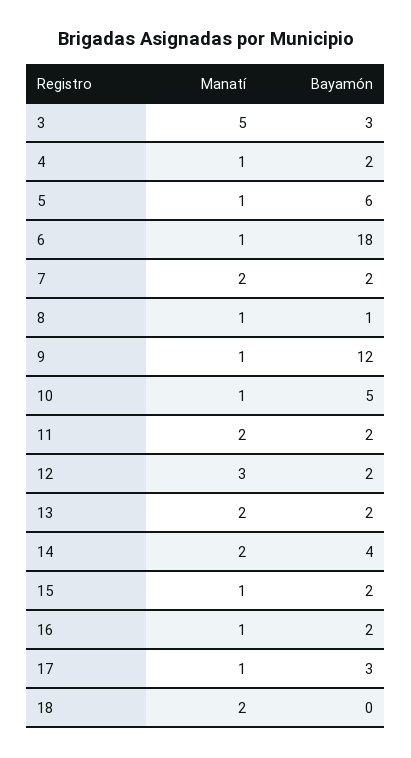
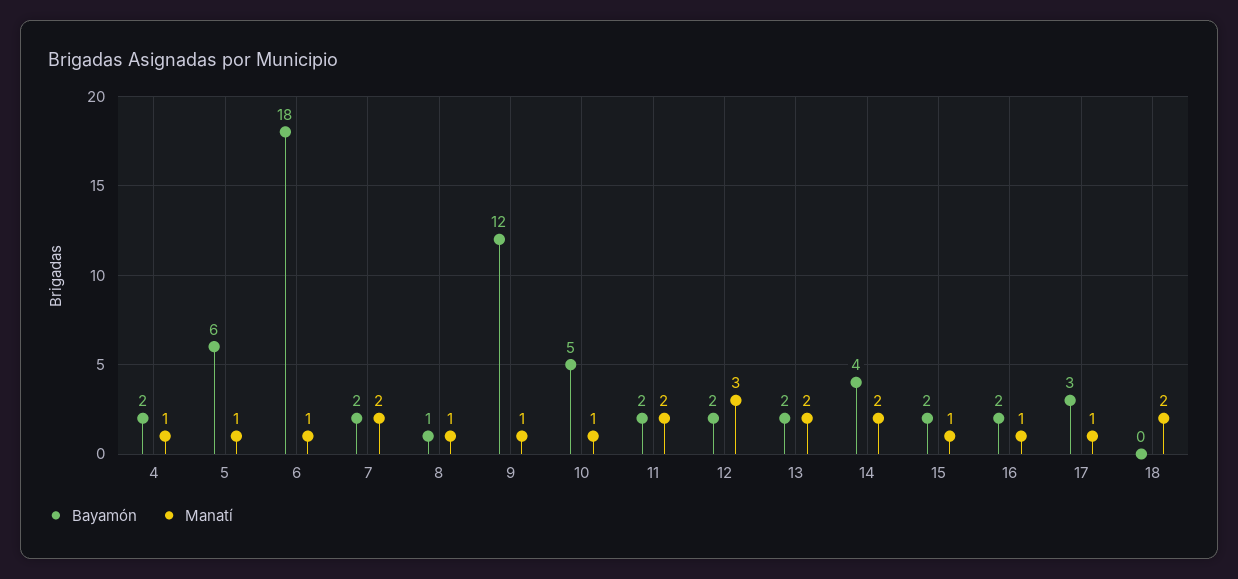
  {
    "Manatí": {
-     "3": 5,
      "4": 1,
      "5": 1,
      "6": 1,
      "7": 2,
      "8": 1,
      "9": 1,
      "10": 1,
      "11": 2,
      "12": 3,
      "13": 2,
      "14": 2,
      "15": 1,
      "16": 1,
      "17": 1,
      "18": 2
    },
    "Bayamón": {
-     "3": 3,
      "4": 2,
      "5": 6,
      "6": 18,
      "7": 2,
      "8": 1,
      "9": 12,
      "10": 5,
      "11": 2,
      "12": 2,
      "13": 2,
      "14": 4,
      "15": 2,
      "16": 2,
      "17": 3,
      "18": 0
    }
  }

